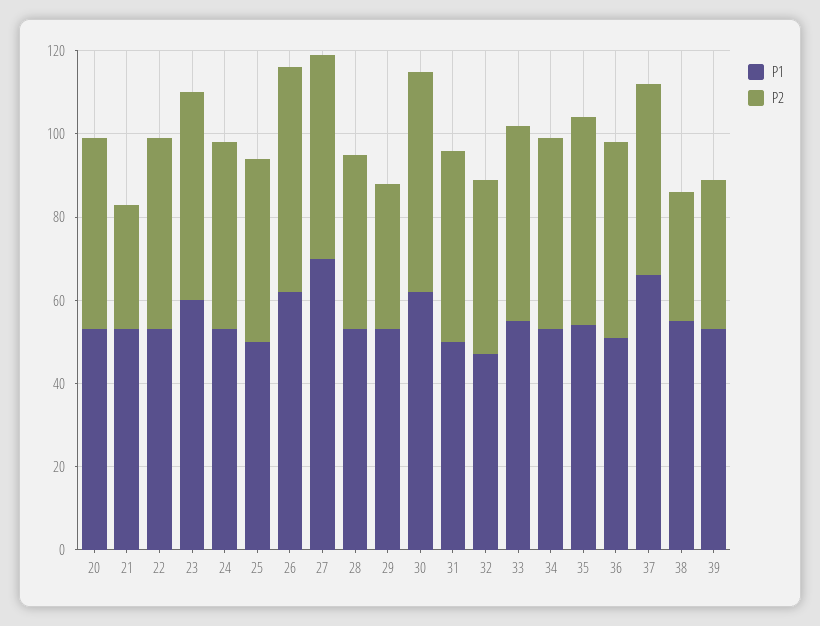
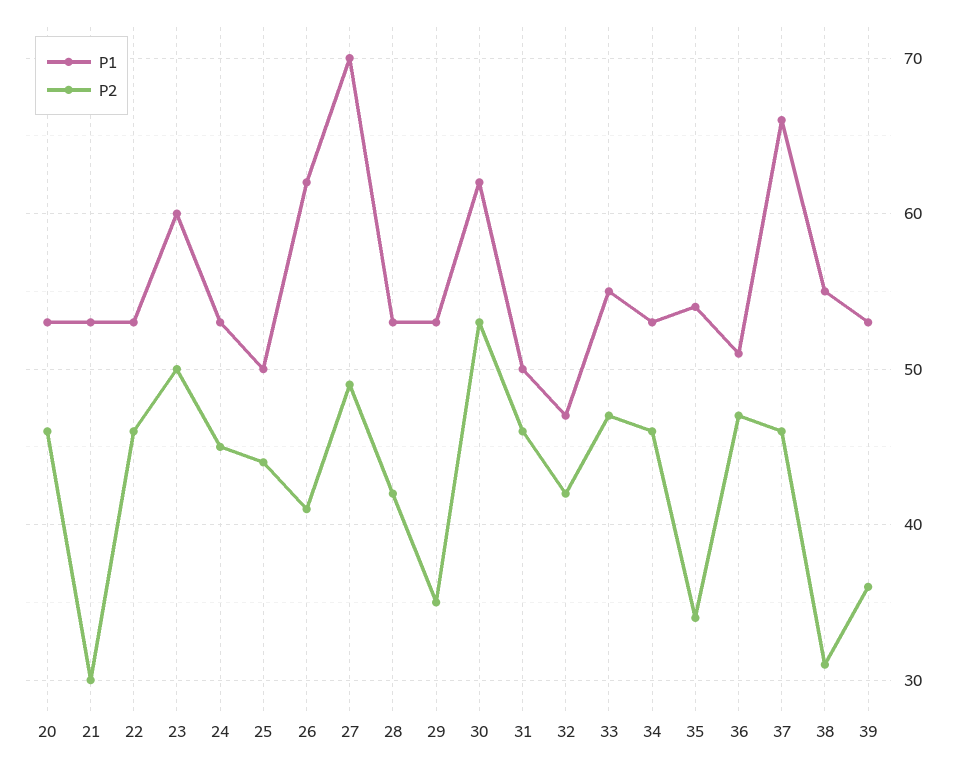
  {
    "P1": {
      "20": 53,
      "21": 53,
      "22": 53,
      "23": 60,
      "24": 53,
      "25": 50,
      "26": 62,
      "27": 70,
      "28": 53,
      "29": 53,
      "30": 62,
      "31": 50,
      "32": 47,
      "33": 55,
      "34": 53,
      "35": 54,
      "36": 51,
      "37": 66,
      "38": 55,
      "39": 53
    },
    "P2": {
      "20": 46,
      "21": 30,
      "22": 46,
      "23": 50,
      "24": 45,
      "25": 44,
-     "26": 55,
+     "26": 41,
      "27": 49,
      "28": 42,
      "29": 35,
      "30": 53,
      "31": 46,
      "32": 42,
      "33": 47,
      "34": 46,
-     "35": 50,
+     "35": 34,
      "36": 47,
      "37": 46,
      "38": 31,
      "39": 36
    }
  }

